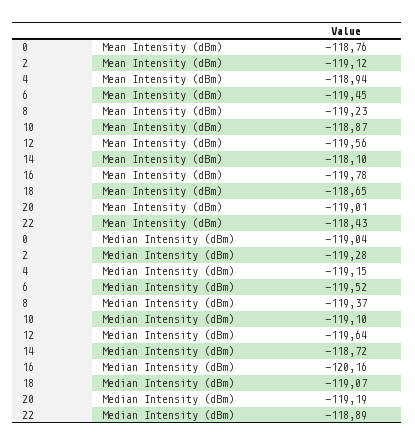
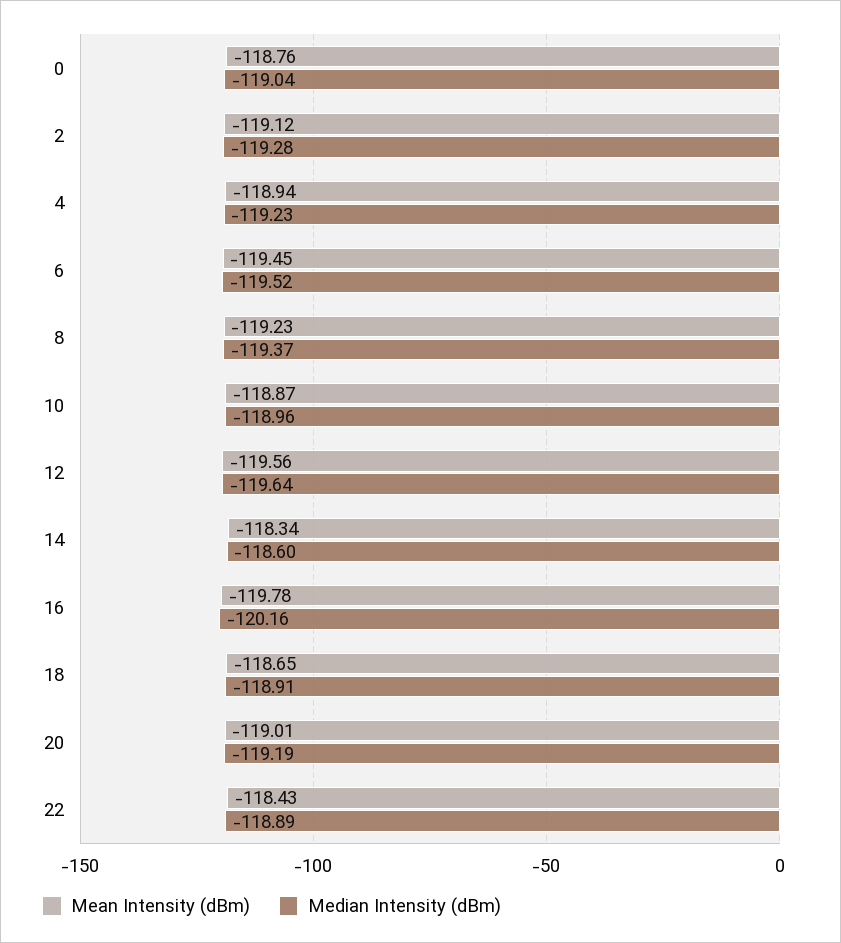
  {
    "Mean Intensity (dBm)": {
      "0": -118.76,
      "2": -119.12,
      "4": -118.94,
      "6": -119.45,
      "8": -119.23,
      "10": -118.87,
      "12": -119.56,
-     "14": -118.1,
+     "14": -118.34,
      "16": -119.78,
      "18": -118.65,
      "20": -119.01,
      "22": -118.43
    },
    "Median Intensity (dBm)": {
      "0": -119.04,
      "2": -119.28,
-     "4": -119.15,
+     "4": -119.23,
      "6": -119.52,
      "8": -119.37,
-     "10": -119.1,
+     "10": -118.96,
      "12": -119.64,
-     "14": -118.72,
+     "14": -118.6,
      "16": -120.16,
-     "18": -119.07,
+     "18": -118.91,
      "20": -119.19,
      "22": -118.89
    }
  }

